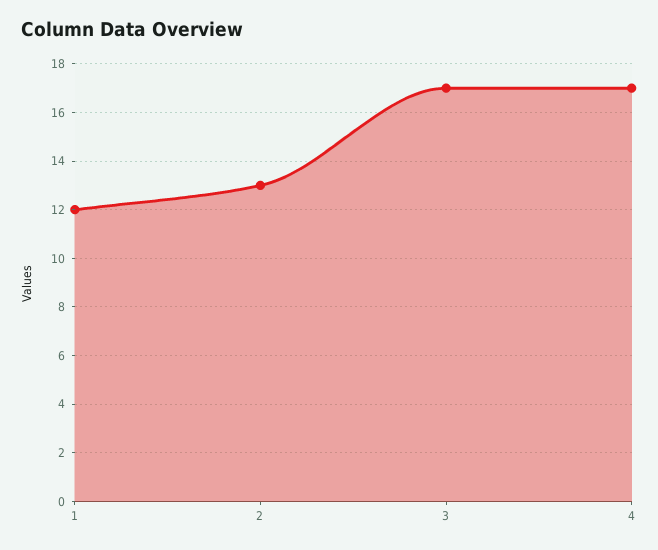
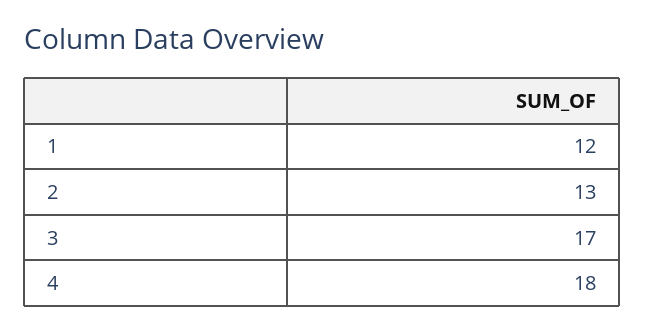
  {
    "1": 12,
    "2": 13,
    "3": 17,
-   "4": 17
+   "4": 18
  }

